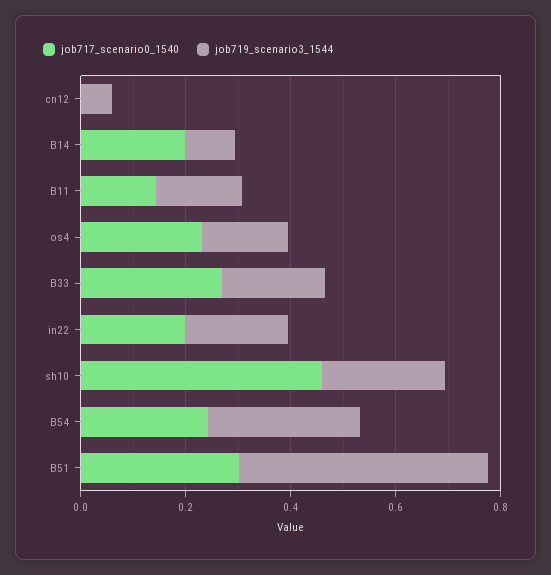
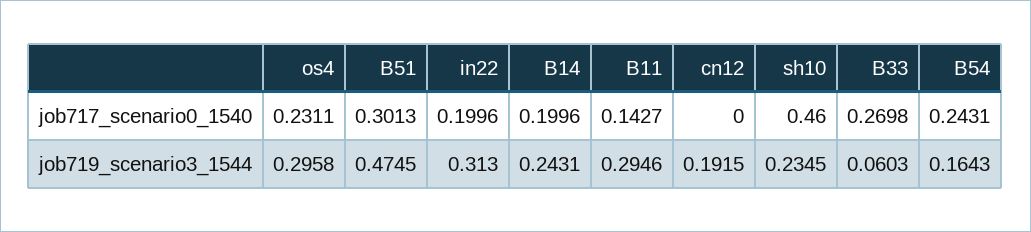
  {
    "job717_scenario0_1540": {
      "cn12": 0,
      "B14": 0.1996,
      "B11": 0.1427,
      "os4": 0.2311,
      "B33": 0.2698,
      "in22": 0.1996,
      "sh10": 0.46,
      "B54": 0.2431,
      "B51": 0.3013
    },
    "job719_scenario3_1544": {
-     "cn12": 0.05,
+     "cn12": 0.1915,
-     "B14": 0.1,
+     "B14": 0.2431,
-     "B11": 0.15,
+     "B11": 0.2946,
-     "os4": 0.15,
+     "os4": 0.2958,
-     "B33": 0.2,
+     "B33": 0.0603,
-     "in22": 0.2,
+     "in22": 0.313,
      "sh10": 0.2345,
-     "B54": 0.3,
+     "B54": 0.1643,
      "B51": 0.4745
    }
  }

